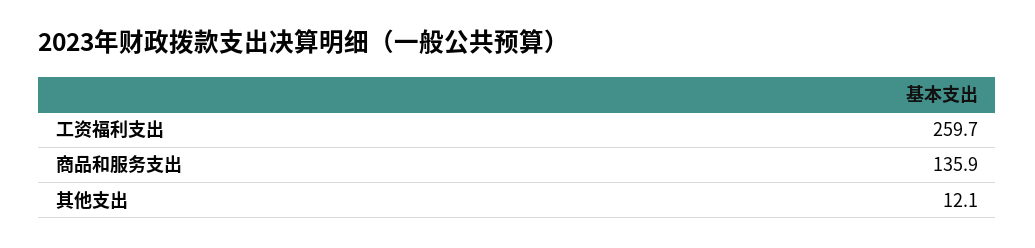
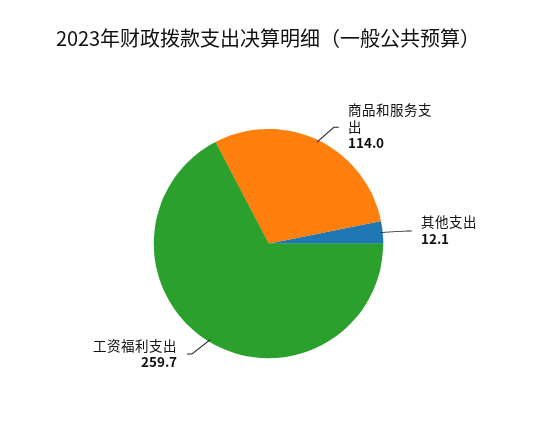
  {
    "工资福利支出": 259.7,
-   "商品和服务支出": 135.9,
+   "商品和服务支出": 114,
    "其他支出": 12.1
  }

